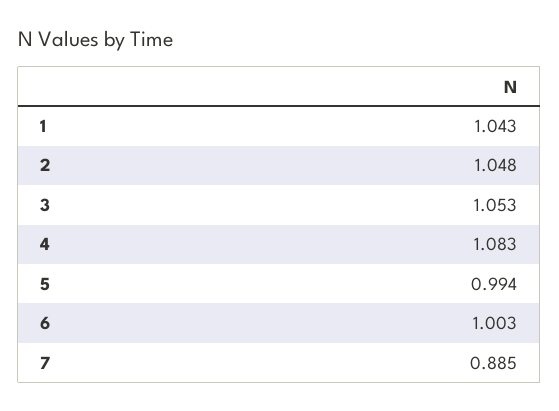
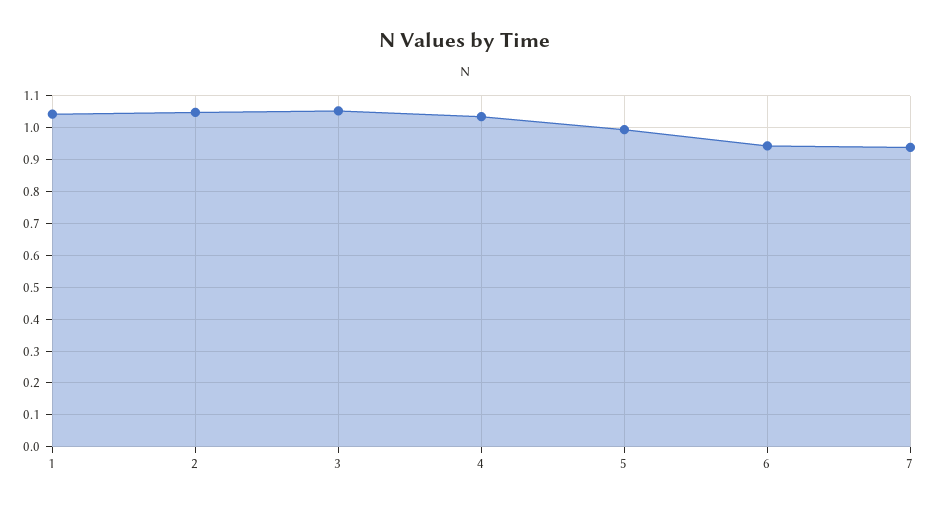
  {
    "1": 1.043,
    "2": 1.048,
    "3": 1.053,
-   "4": 1.083,
+   "4": 1.04,
    "5": 0.994,
-   "6": 1.003,
+   "6": 0.94,
-   "7": 0.885
+   "7": 0.94
  }

